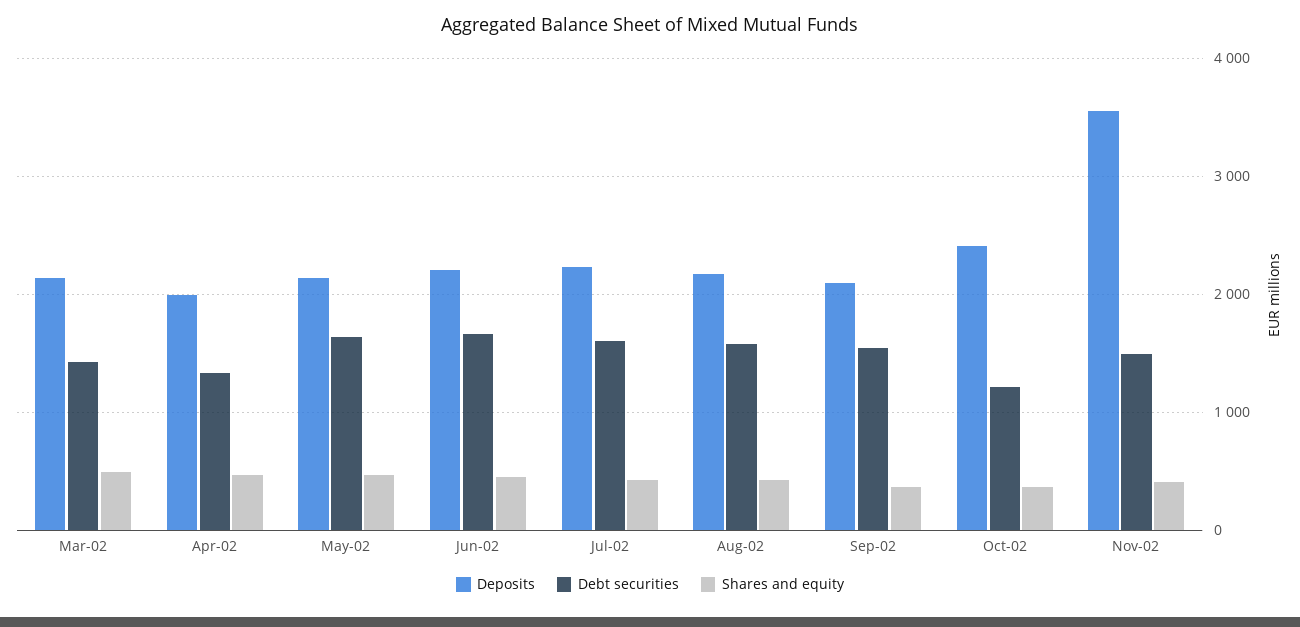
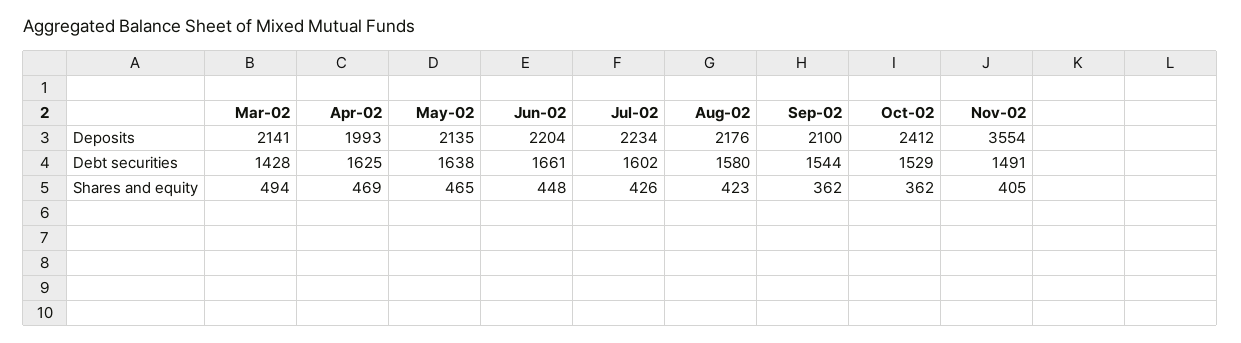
  {
    "Deposits": {
      "Mar-02": 2141,
      "Apr-02": 1993,
      "May-02": 2135,
      "Jun-02": 2204,
      "Jul-02": 2234,
      "Aug-02": 2176,
      "Sep-02": 2100,
      "Oct-02": 2412,
      "Nov-02": 3554
    },
    "Debt securities": {
      "Mar-02": 1428,
-     "Apr-02": 1300,
+     "Apr-02": 1625,
      "May-02": 1638,
      "Jun-02": 1661,
      "Jul-02": 1602,
      "Aug-02": 1580,
      "Sep-02": 1544,
-     "Oct-02": 1200,
+     "Oct-02": 1529,
      "Nov-02": 1491
    },
    "Shares and equity": {
      "Mar-02": 494,
      "Apr-02": 469,
      "May-02": 465,
      "Jun-02": 448,
      "Jul-02": 426,
      "Aug-02": 423,
      "Sep-02": 362,
      "Oct-02": 362,
      "Nov-02": 405
    }
  }

